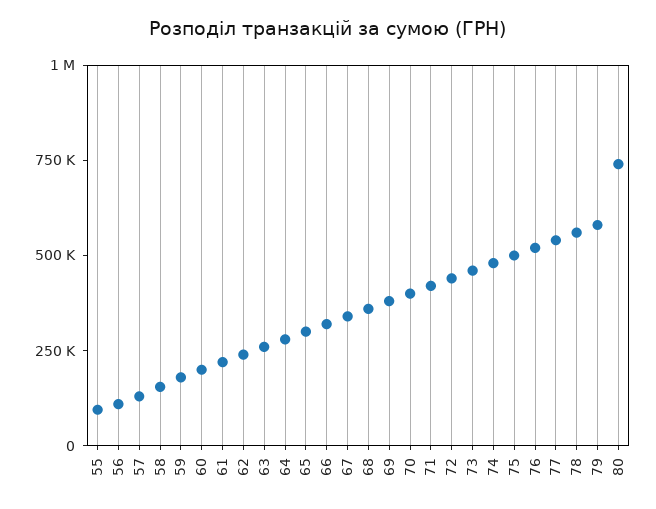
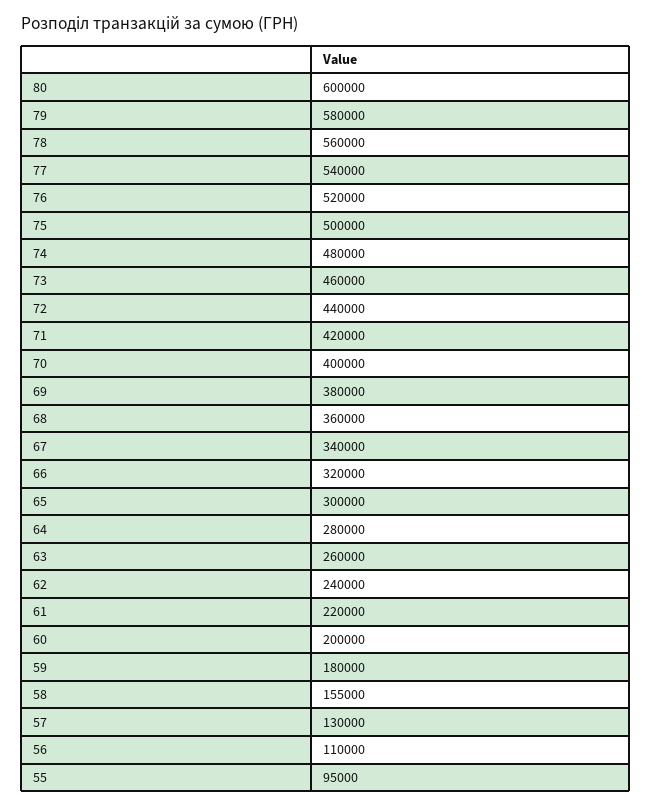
  {
    "55": 95000,
    "56": 110000,
    "57": 130000,
    "58": 155000,
    "59": 180000,
    "60": 200000,
    "61": 220000,
    "62": 240000,
    "63": 260000,
    "64": 280000,
    "65": 300000,
    "66": 320000,
    "67": 340000,
    "68": 360000,
    "69": 380000,
    "70": 400000,
    "71": 420000,
    "72": 440000,
    "73": 460000,
    "74": 480000,
    "75": 500000,
    "76": 520000,
    "77": 540000,
    "78": 560000,
    "79": 580000,
-   "80": 750000
+   "80": 600000
  }

